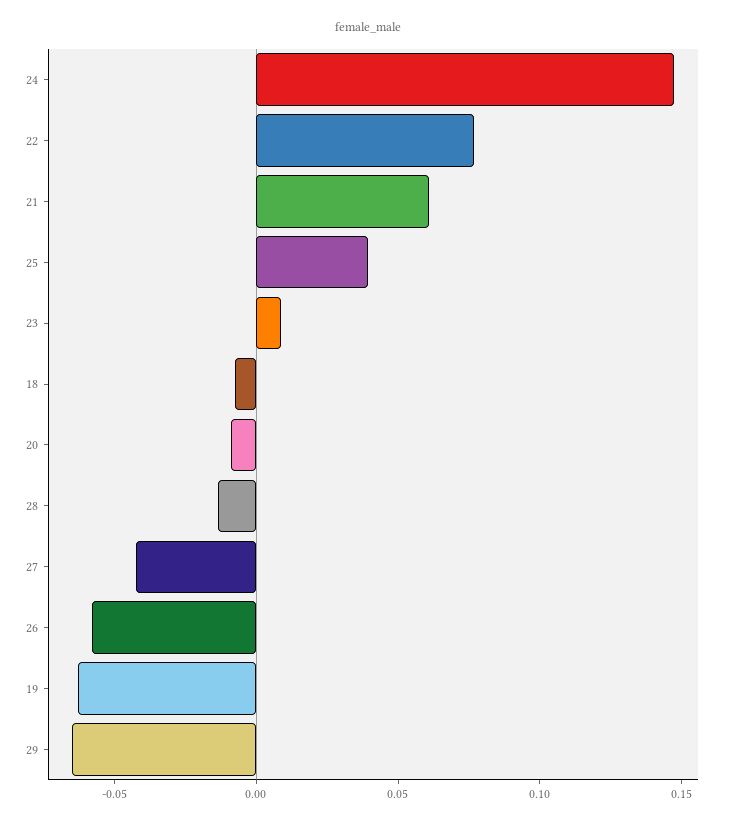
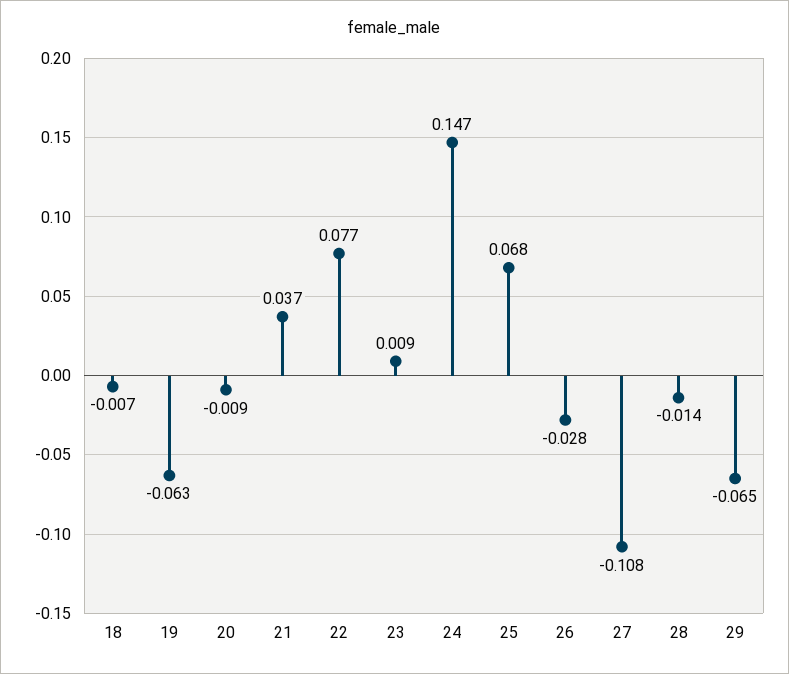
  {
    "24": 0.147,
    "22": 0.077,
-   "21": 0.06,
+   "21": 0.037,
-   "25": 0.04,
+   "25": 0.068,
    "23": 0.009,
    "18": -0.007,
    "20": -0.009,
    "28": -0.014,
-   "27": -0.04,
+   "27": -0.108,
-   "26": -0.06,
+   "26": -0.028,
    "19": -0.063,
    "29": -0.065
  }

